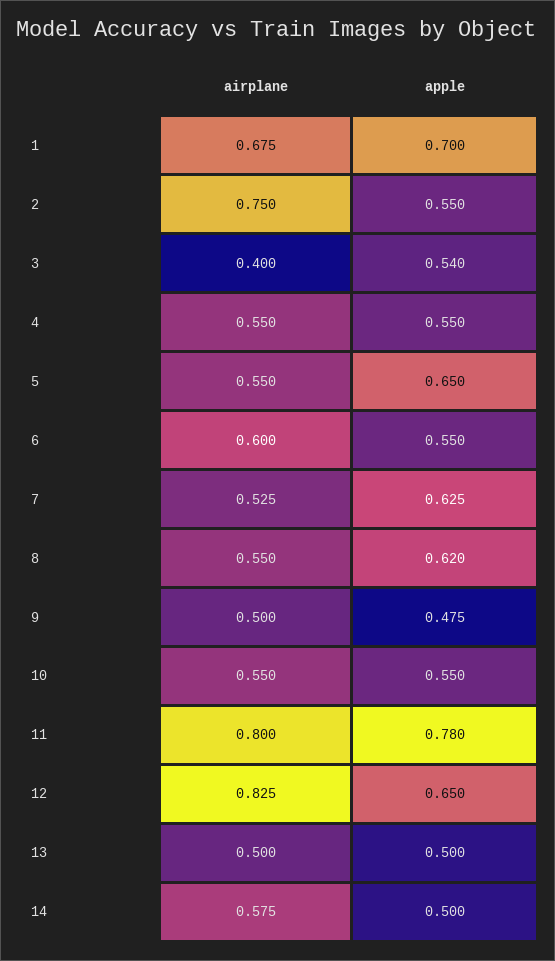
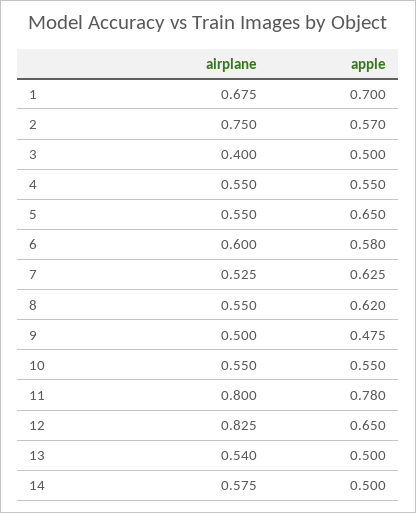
  {
    "airplane": {
      "1": 0.675,
      "2": 0.75,
      "3": 0.4,
      "4": 0.55,
      "5": 0.55,
      "6": 0.6,
      "7": 0.525,
      "8": 0.55,
      "9": 0.5,
      "10": 0.55,
      "11": 0.8,
      "12": 0.825,
-     "13": 0.5,
+     "13": 0.54,
      "14": 0.575
    },
    "apple": {
      "1": 0.7,
-     "2": 0.55,
+     "2": 0.57,
-     "3": 0.54,
+     "3": 0.5,
      "4": 0.55,
      "5": 0.65,
-     "6": 0.55,
+     "6": 0.58,
      "7": 0.625,
      "8": 0.62,
      "9": 0.475,
      "10": 0.55,
      "11": 0.78,
      "12": 0.65,
      "13": 0.5,
      "14": 0.5
    }
  }

